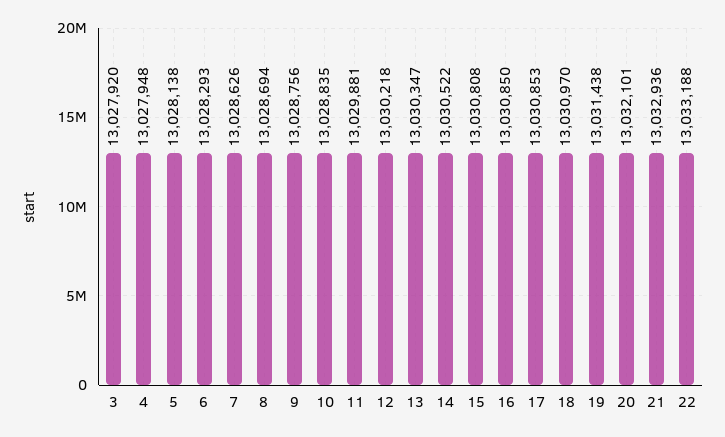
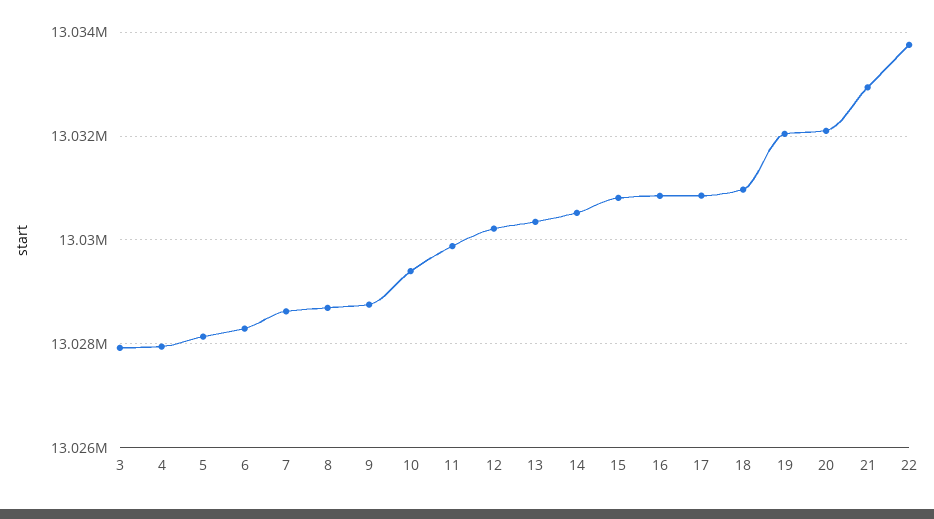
  {
    "3": 13027920,
    "4": 13027948,
    "5": 13028138,
    "6": 13028293,
    "7": 13028626,
    "8": 13028694,
    "9": 13028756,
-   "10": 13028835,
+   "10": 13029400,
    "11": 13029881,
    "12": 13030218,
    "13": 13030347,
    "14": 13030522,
    "15": 13030808,
    "16": 13030850,
    "17": 13030853,
    "18": 13030970,
-   "19": 13031438,
+   "19": 13032000,
    "20": 13032101,
    "21": 13032936,
-   "22": 13033188
+   "22": 13033800
  }

